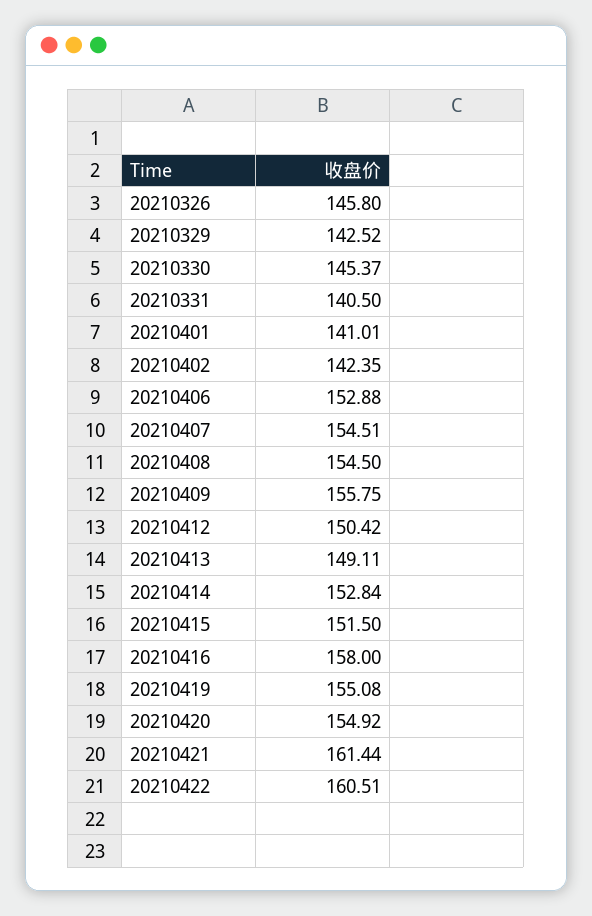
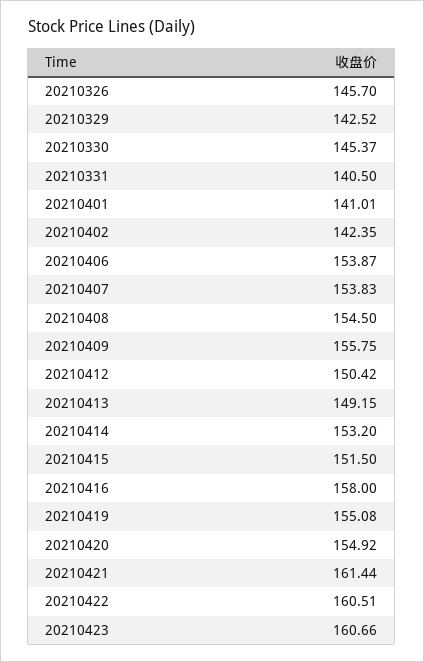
  {
-   "20210326": 145.8,
+   "20210326": 145.7,
    "20210329": 142.52,
    "20210330": 145.37,
    "20210331": 140.5,
    "20210401": 141.01,
    "20210402": 142.35,
-   "20210406": 152.88,
+   "20210406": 153.87,
-   "20210407": 154.51,
+   "20210407": 153.83,
    "20210408": 154.5,
    "20210409": 155.75,
    "20210412": 150.42,
-   "20210413": 149.11,
+   "20210413": 149.15,
-   "20210414": 152.84,
+   "20210414": 153.2,
    "20210415": 151.5,
    "20210416": 158,
    "20210419": 155.08,
    "20210420": 154.92,
    "20210421": 161.44,
-   "20210422": 160.51
+   "20210422": 160.51,
+   "20210423": 160.66
  }

